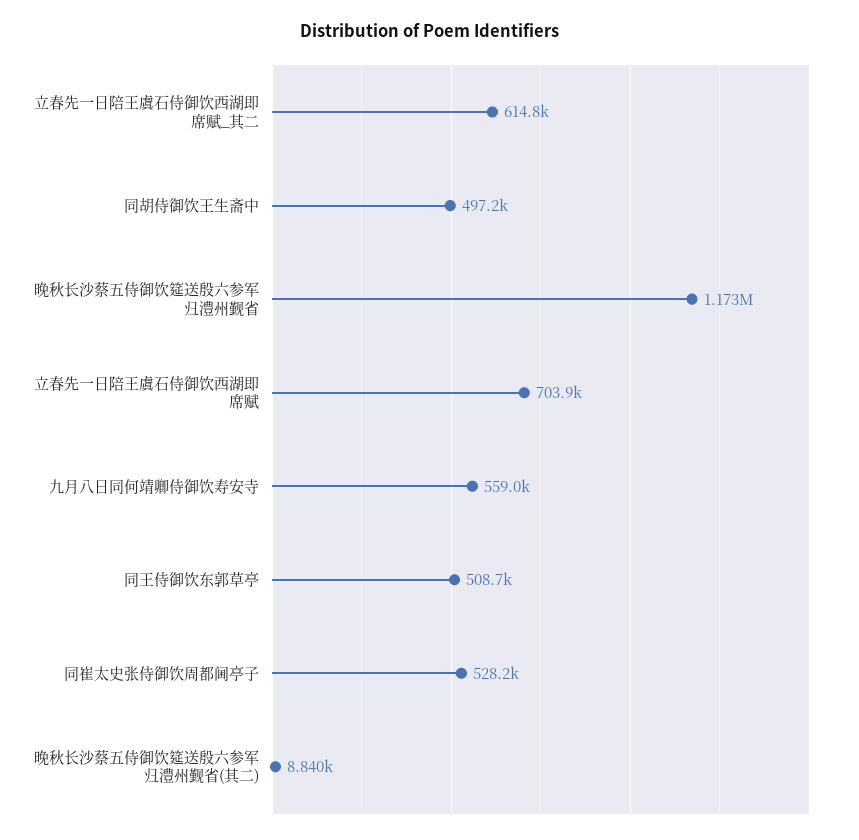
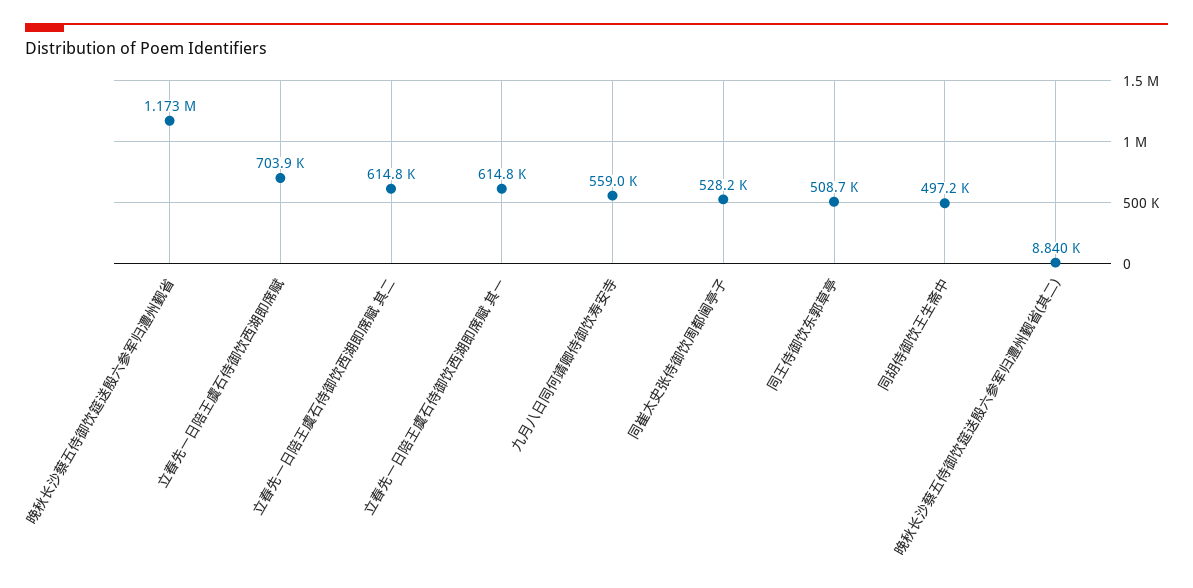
  {
    "立春先一日陪王虞石侍御饮西湖即席赋_其二": 614800,
    "同胡侍御饮王生斋中": 497200,
    "晚秋长沙蔡五侍御饮筵送殷六参军归澧州觐省": 1173000,
    "立春先一日陪王虞石侍御饮西湖即席赋": 703900,
    "九月八日同何靖卿侍御饮寿安寺": 559000,
    "同王侍御饮东郭草亭": 508700,
    "同崔太史张侍御饮周都阃亭子": 528200,
-   "晚秋长沙蔡五侍御饮筵送殷六参军归澧州觐省(其二)": 8840
+   "晚秋长沙蔡五侍御饮筵送殷六参军归澧州觐省(其二)": 8840,
+   "立春先一日陪王虞石侍御饮西湖即席赋 其一": 614800
  }

